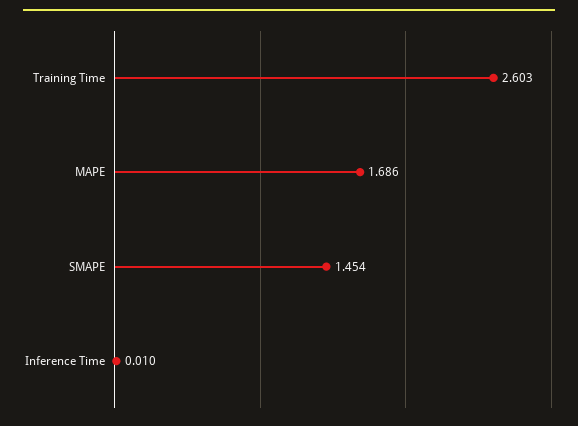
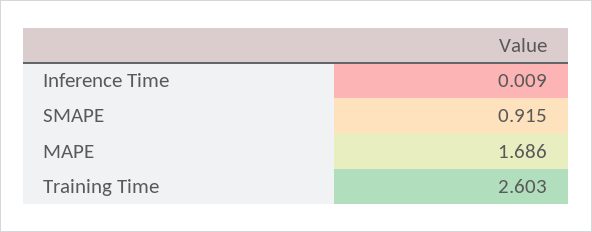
  {
    "Training Time": 2.603,
    "MAPE": 1.686,
-   "SMAPE": 1.454,
+   "SMAPE": 0.915,
-   "Inference Time": 0.01
+   "Inference Time": 0.009
  }

